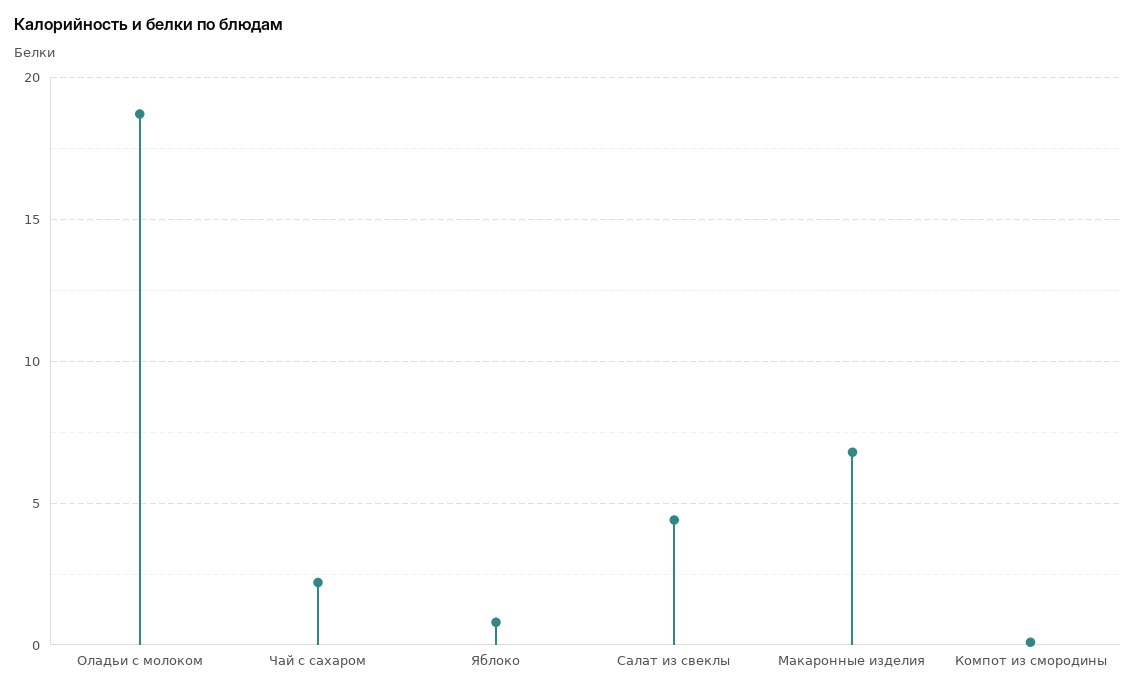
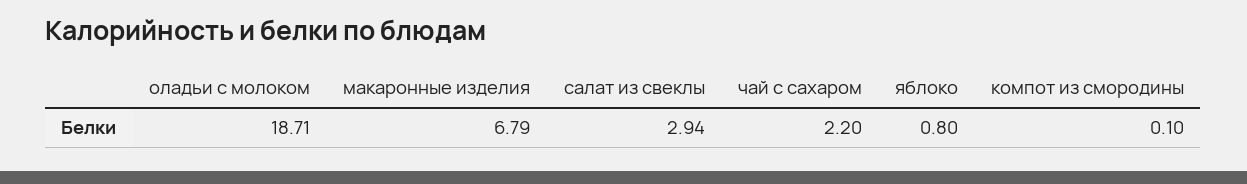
  {
    "Оладьи с молоком": 18.71,
    "Чай с сахаром": 2.2,
    "Яблоко": 0.8,
-   "Салат из свеклы": 4.5,
+   "Салат из свеклы": 2.94,
    "Макаронные изделия": 6.79,
    "Компот из смородины": 0.1
  }

